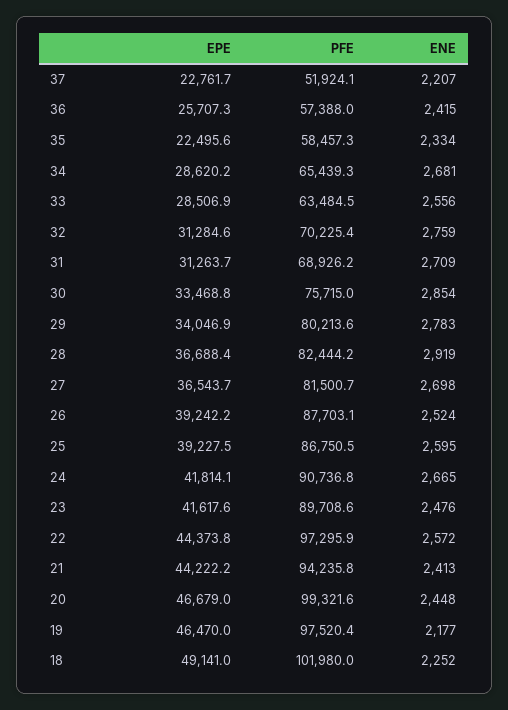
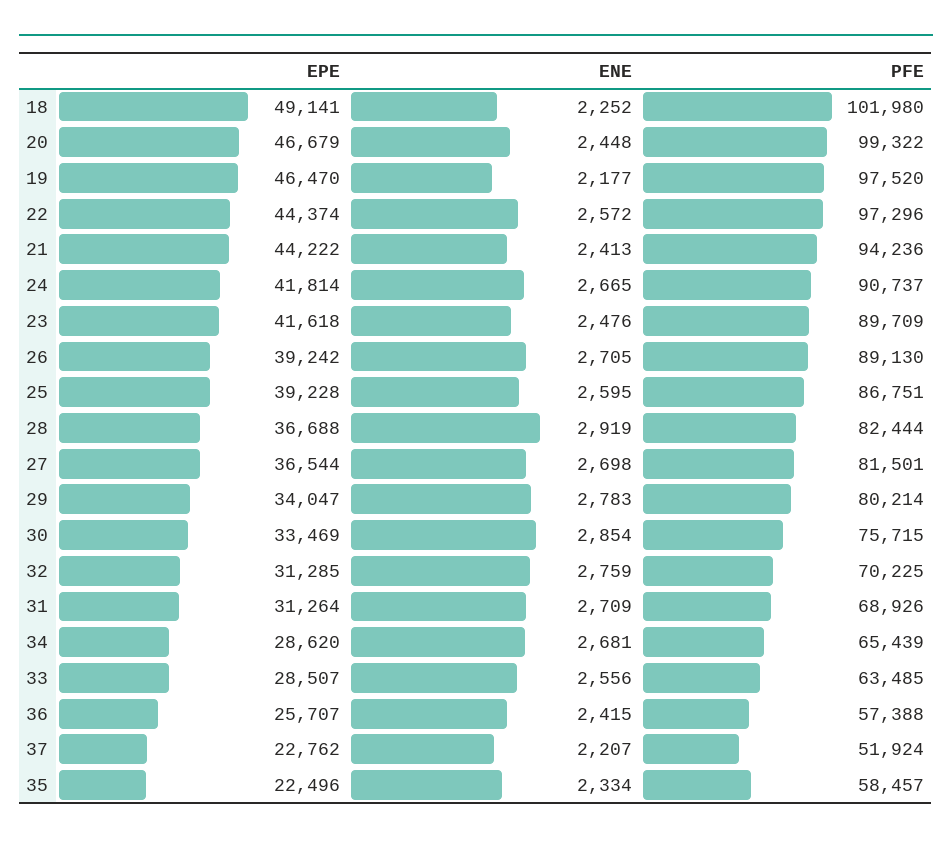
  {
    "EPE": {
      "37": 22761.7,
      "36": 25707.3,
      "35": 22495.6,
      "34": 28620.2,
      "33": 28506.9,
      "32": 31284.6,
      "31": 31263.7,
      "30": 33468.8,
      "29": 34046.9,
      "28": 36688.4,
      "27": 36543.7,
      "26": 39242.2,
      "25": 39227.5,
      "24": 41814.1,
      "23": 41617.6,
      "22": 44373.8,
      "21": 44222.2,
      "20": 46679,
      "19": 46470,
      "18": 49141
    },
    "PFE": {
      "37": 51924.1,
      "36": 57388,
      "35": 58457.3,
      "34": 65439.3,
      "33": 63484.5,
      "32": 70225.4,
      "31": 68926.2,
      "30": 75715,
      "29": 80213.6,
      "28": 82444.2,
      "27": 81500.7,
-     "26": 87703.1,
+     "26": 89130,
      "25": 86750.5,
      "24": 90736.8,
      "23": 89708.6,
      "22": 97295.9,
      "21": 94235.8,
      "20": 99321.6,
      "19": 97520.4,
      "18": 101980
    },
    "ENE": {
      "37": 2207,
      "36": 2415,
      "35": 2334,
      "34": 2681,
      "33": 2556,
      "32": 2759,
      "31": 2709,
      "30": 2854,
      "29": 2783,
      "28": 2919,
      "27": 2698,
-     "26": 2524,
+     "26": 2705,
      "25": 2595,
      "24": 2665,
      "23": 2476,
      "22": 2572,
      "21": 2413,
      "20": 2448,
      "19": 2177,
      "18": 2252
    }
  }

